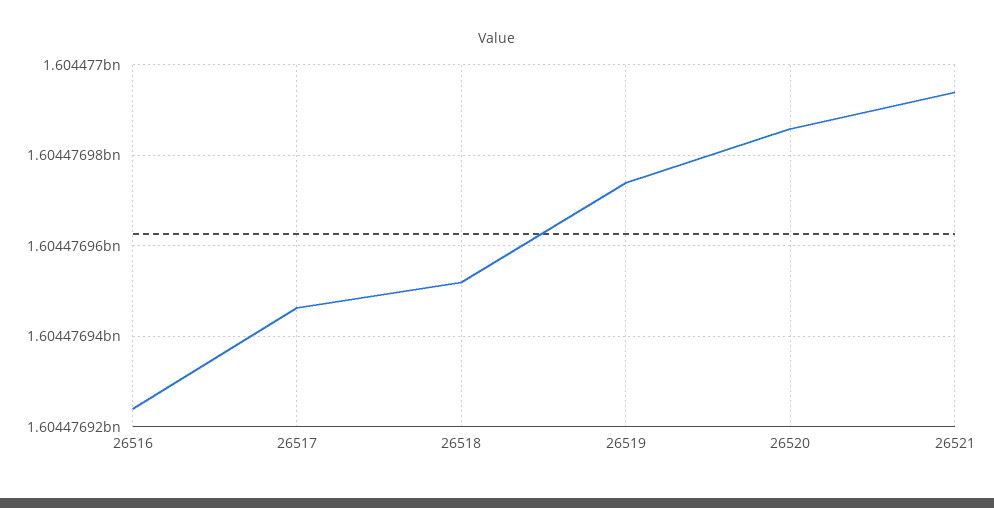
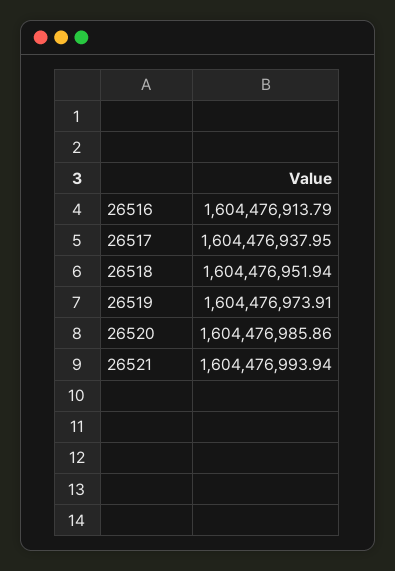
  {
-   "26516": 1604476924,
+   "26516": 1604476913.79,
-   "26517": 1604476946,
+   "26517": 1604476937.95,
    "26518": 1604476951.94,
    "26519": 1604476973.91,
    "26520": 1604476985.86,
    "26521": 1604476993.94
  }

